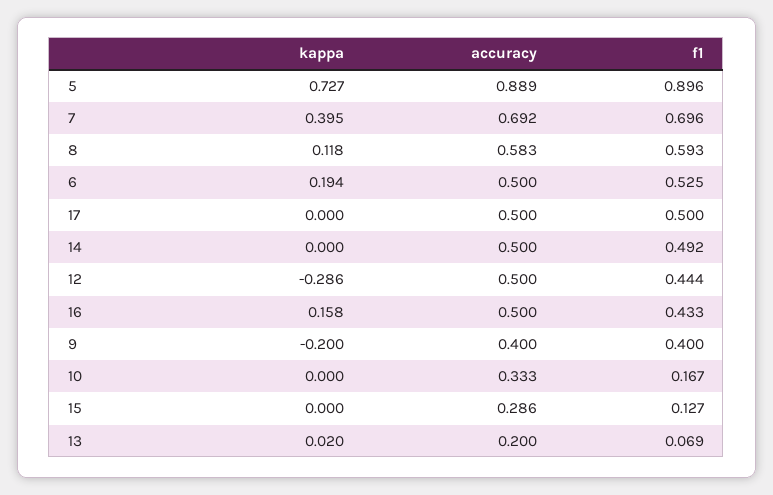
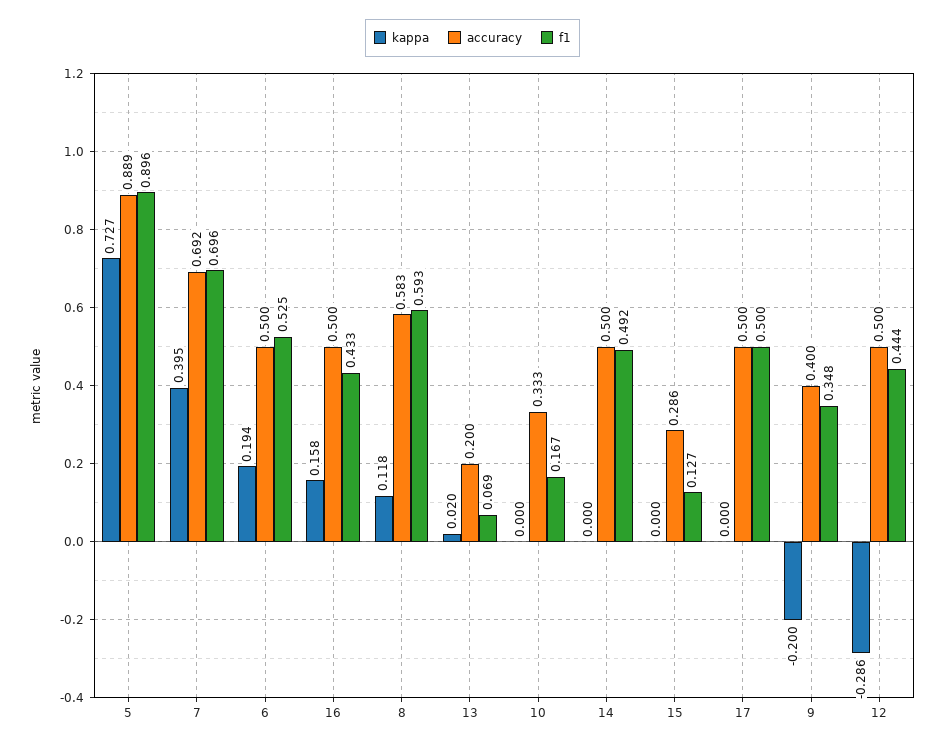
  {
    "kappa": {
      "5": 0.727,
      "7": 0.395,
      "8": 0.118,
      "6": 0.194,
      "17": 0,
      "14": 0,
      "12": -0.286,
      "16": 0.158,
      "9": -0.2,
      "10": 0,
      "15": 0,
      "13": 0.02
    },
    "accuracy": {
      "5": 0.889,
      "7": 0.692,
      "8": 0.583,
      "6": 0.5,
      "17": 0.5,
      "14": 0.5,
      "12": 0.5,
      "16": 0.5,
      "9": 0.4,
      "10": 0.333,
      "15": 0.286,
      "13": 0.2
    },
    "f1": {
      "5": 0.896,
      "7": 0.696,
      "8": 0.593,
      "6": 0.525,
      "17": 0.5,
      "14": 0.492,
      "12": 0.444,
      "16": 0.433,
-     "9": 0.4,
+     "9": 0.348,
      "10": 0.167,
      "15": 0.127,
      "13": 0.069
    }
  }

